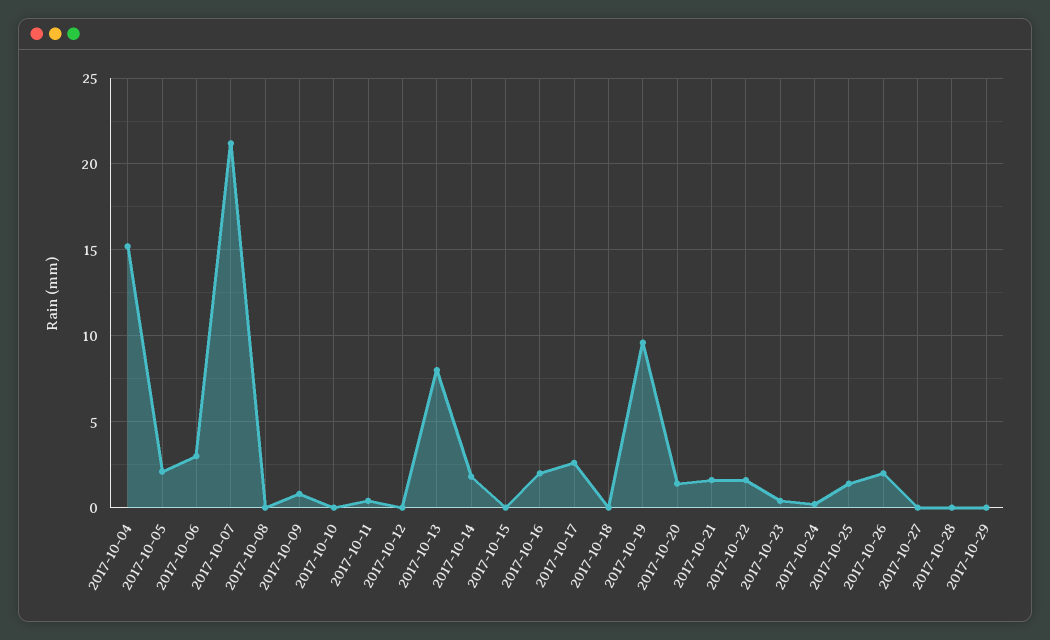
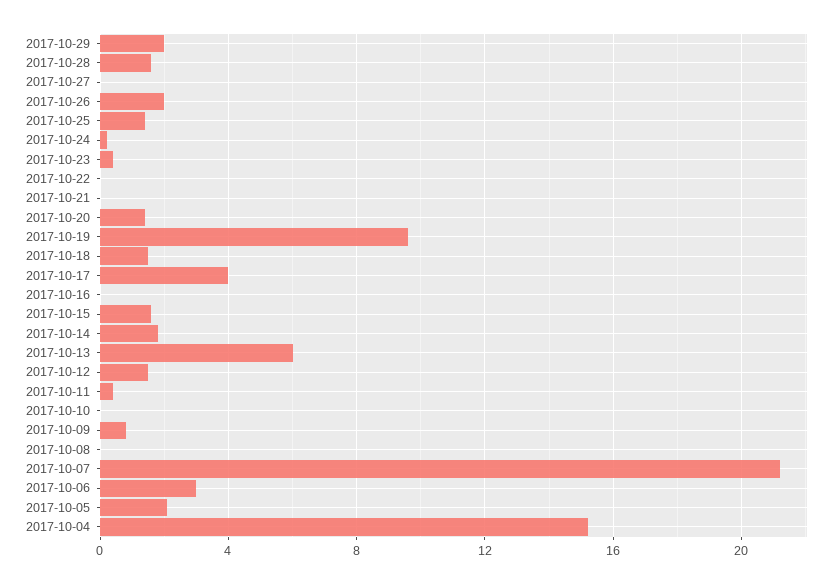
  {
    "2017-10-04": 15,
    "2017-10-05": 2,
    "2017-10-06": 3,
    "2017-10-07": 21,
    "2017-10-08": 0,
    "2017-10-09": 1,
    "2017-10-10": 0,
    "2017-10-11": 0.5,
-   "2017-10-12": 0,
+   "2017-10-12": 1.5,
-   "2017-10-13": 8,
+   "2017-10-13": 6,
    "2017-10-14": 2,
-   "2017-10-15": 0,
+   "2017-10-15": 1.5,
-   "2017-10-16": 2,
+   "2017-10-16": 0,
-   "2017-10-17": 2.5,
+   "2017-10-17": 4,
-   "2017-10-18": 0,
+   "2017-10-18": 1.5,
    "2017-10-19": 9.5,
    "2017-10-20": 1.5,
-   "2017-10-21": 1.5,
+   "2017-10-21": 0,
-   "2017-10-22": 1.5,
+   "2017-10-22": 0,
    "2017-10-23": 0.5,
    "2017-10-24": 0,
    "2017-10-25": 1.5,
    "2017-10-26": 2,
    "2017-10-27": 0,
-   "2017-10-28": 0,
+   "2017-10-28": 1.5,
-   "2017-10-29": 0
+   "2017-10-29": 2
  }

